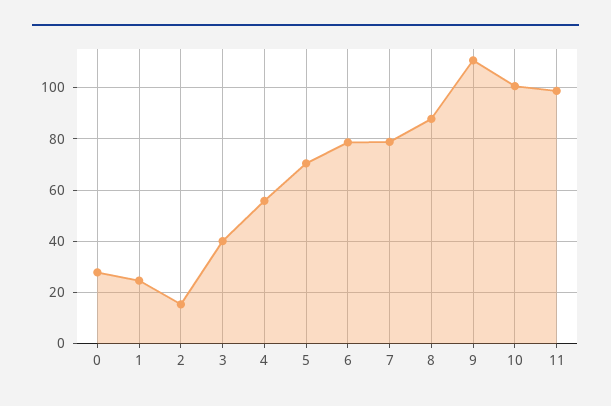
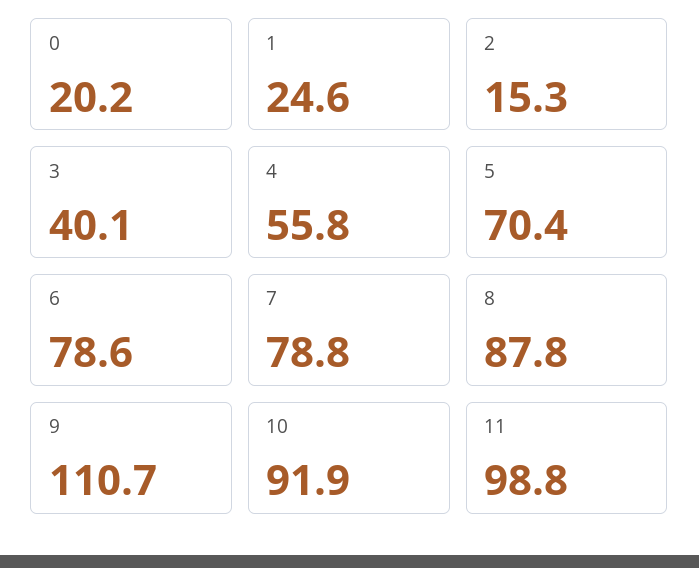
  {
-   "0": 27.5,
+   "0": 20.2,
    "1": 24.6,
    "2": 15.3,
    "3": 40.1,
    "4": 55.8,
    "5": 70.4,
    "6": 78.6,
    "7": 78.8,
    "8": 87.8,
    "9": 110.7,
-   "10": 100,
+   "10": 91.9,
    "11": 98.8
  }

